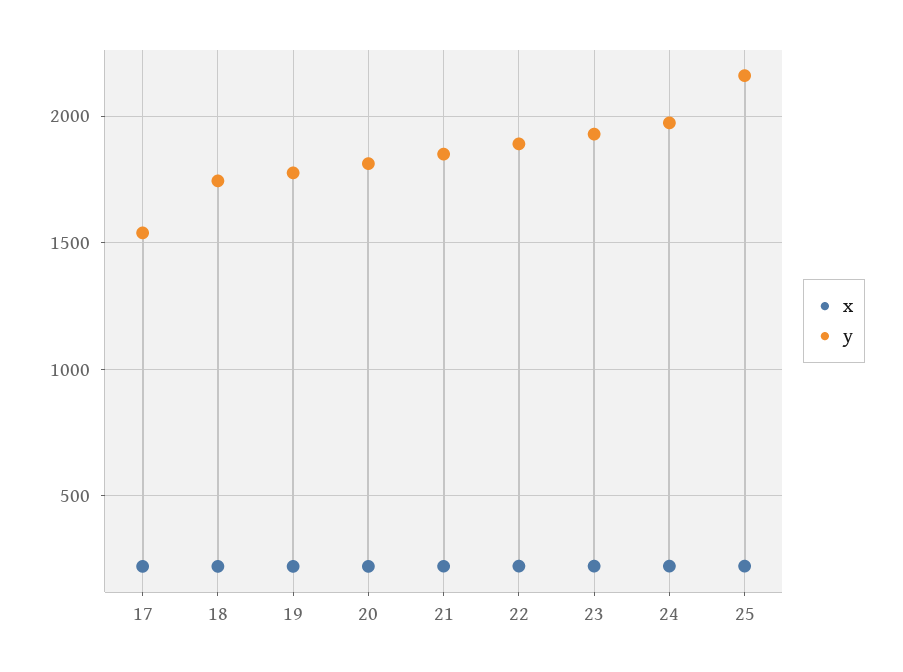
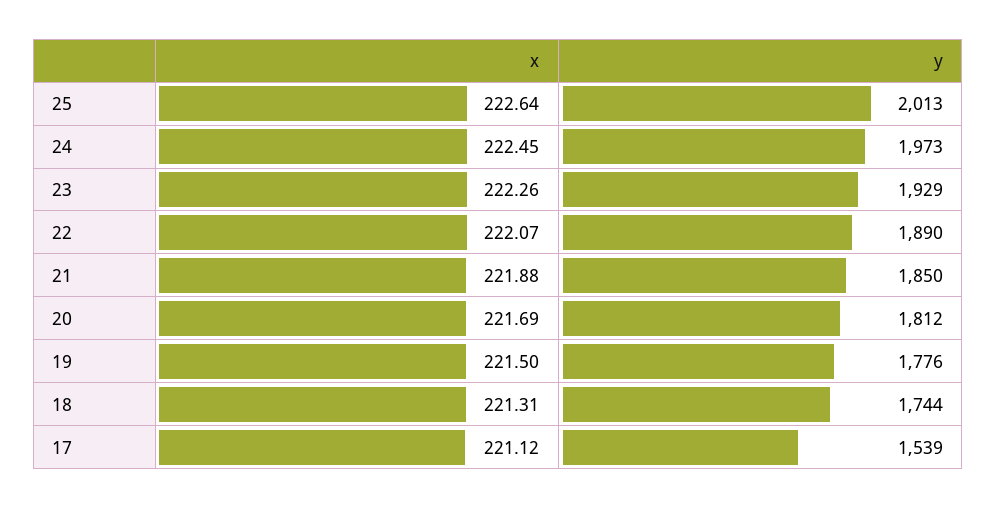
  {
    "x": {
      "17": 221.12,
      "18": 221.31,
      "19": 221.5,
      "20": 221.69,
      "21": 221.88,
      "22": 222.07,
      "23": 222.26,
      "24": 222.45,
      "25": 222.64
    },
    "y": {
      "17": 1539,
      "18": 1744,
      "19": 1776,
      "20": 1812,
      "21": 1850,
      "22": 1890,
      "23": 1929,
      "24": 1973,
-     "25": 2150
+     "25": 2013
    }
  }

